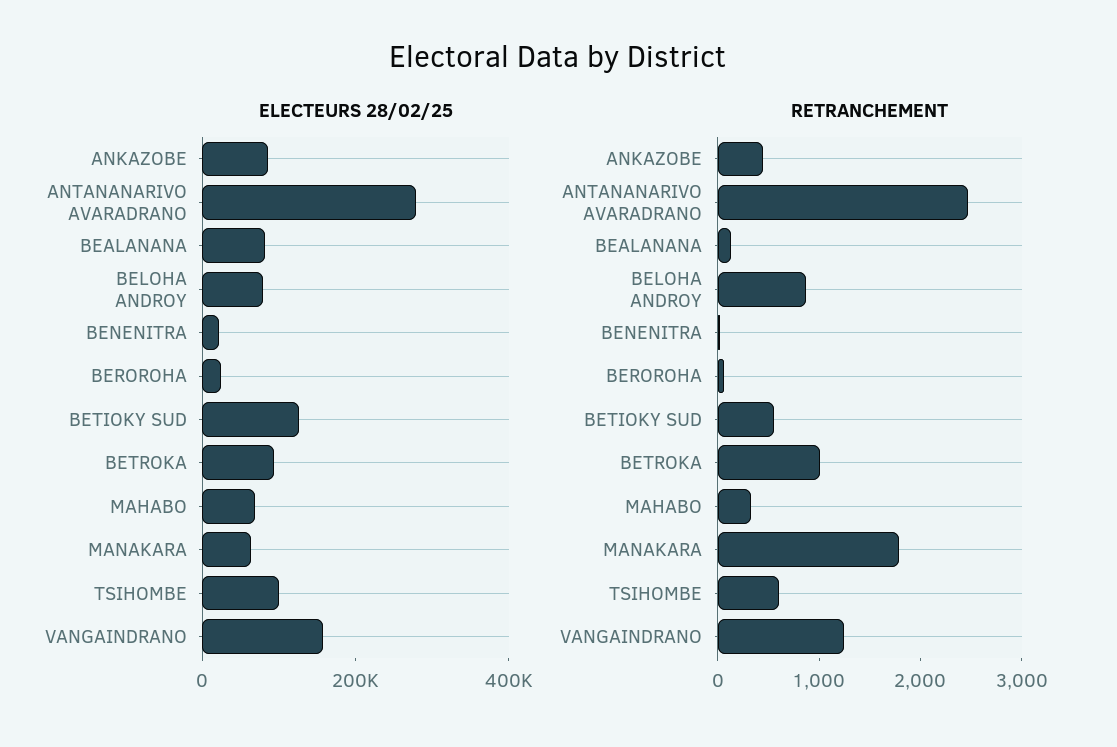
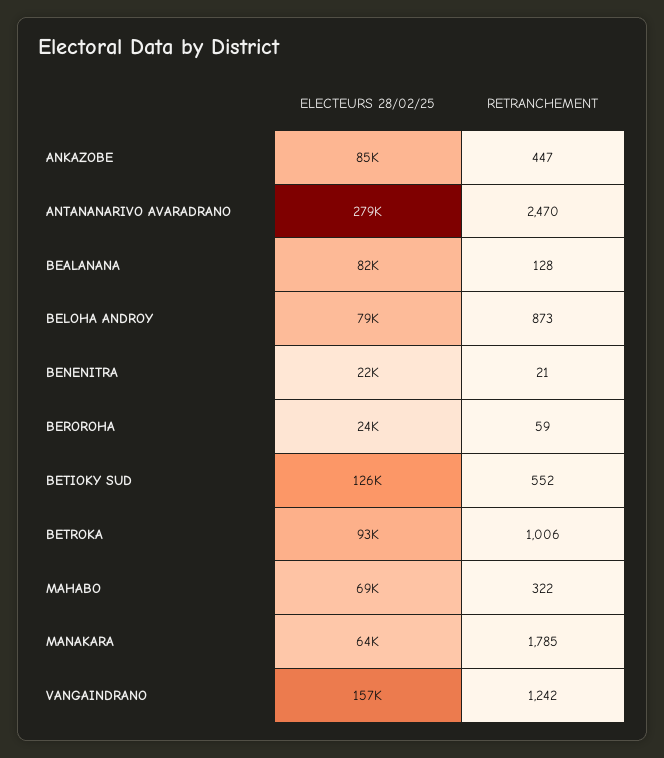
  {
    "ELECTEURS 28/02/25": {
      "ANKAZOBE": 85000,
      "ANTANANARIVO AVARADRANO": 279000,
      "BEALANANA": 82000,
      "BELOHA ANDROY": 79000,
      "BENENITRA": 22000,
      "BEROROHA": 24000,
      "BETIOKY SUD": 126000,
      "BETROKA": 93000,
      "MAHABO": 69000,
      "MANAKARA": 64000,
-     "TSIHOMBE": 100000,
      "VANGAINDRANO": 157000
    },
    "RETRANCHEMENT": {
      "ANKAZOBE": 447,
      "ANTANANARIVO AVARADRANO": 2470,
      "BEALANANA": 128,
      "BELOHA ANDROY": 873,
      "BENENITRA": 21,
      "BEROROHA": 59,
      "BETIOKY SUD": 552,
      "BETROKA": 1006,
      "MAHABO": 322,
      "MANAKARA": 1785,
-     "TSIHOMBE": 600,
      "VANGAINDRANO": 1242
    }
  }

